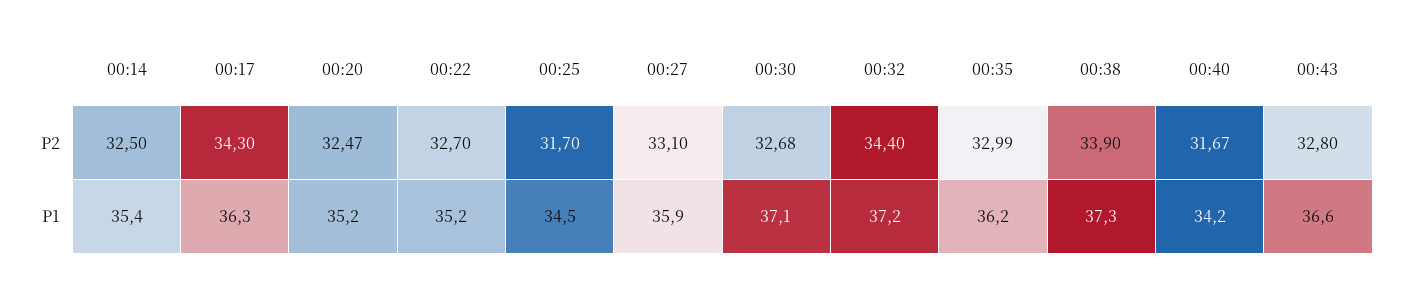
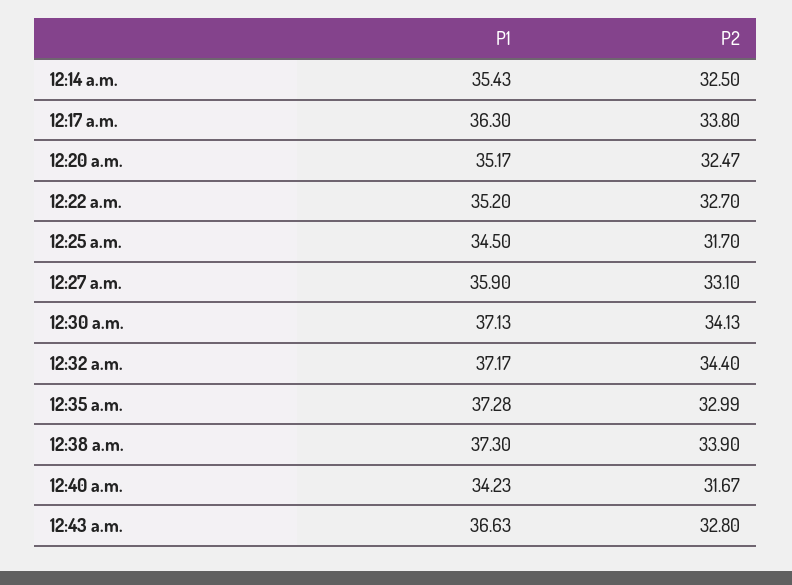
  {
    "00:14": {
      "P2": 32.5,
      "P1": 35.43
    },
    "00:17": {
-     "P2": 34.3,
+     "P2": 33.8,
      "P1": 36.3
    },
    "00:20": {
      "P2": 32.47,
      "P1": 35.17
    },
    "00:22": {
      "P2": 32.7,
      "P1": 35.2
    },
    "00:25": {
      "P2": 31.7,
      "P1": 34.5
    },
    "00:27": {
      "P2": 33.1,
      "P1": 35.9
    },
    "00:30": {
-     "P2": 32.68,
+     "P2": 34.13,
      "P1": 37.13
    },
    "00:32": {
      "P2": 34.4,
      "P1": 37.17
    },
    "00:35": {
      "P2": 32.99,
-     "P1": 36.2
+     "P1": 37.28
    },
    "00:38": {
      "P2": 33.9,
      "P1": 37.3
    },
    "00:40": {
      "P2": 31.67,
      "P1": 34.23
    },
    "00:43": {
      "P2": 32.8,
      "P1": 36.63
    }
  }

